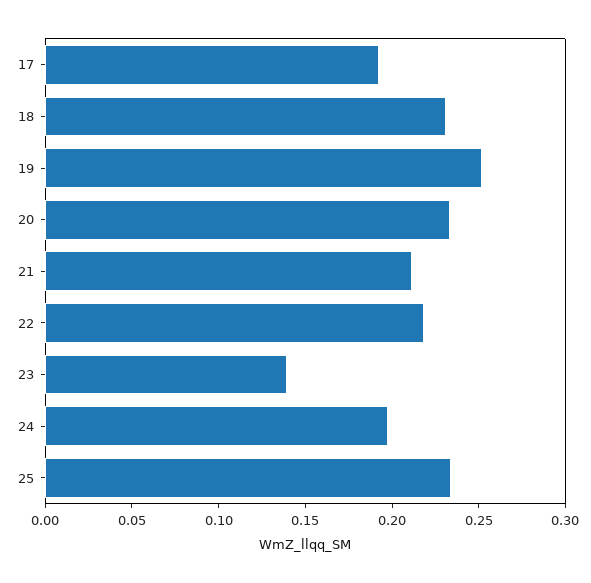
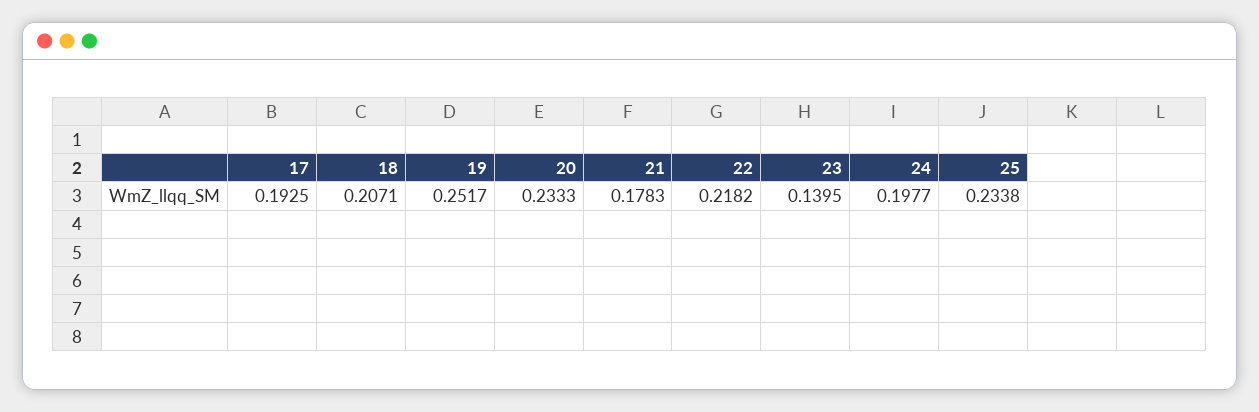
  {
    "17": 0.1925,
-   "18": 0.23,
+   "18": 0.2071,
    "19": 0.2517,
    "20": 0.2333,
-   "21": 0.21,
+   "21": 0.1783,
    "22": 0.2182,
    "23": 0.1395,
    "24": 0.1977,
    "25": 0.2338
  }

